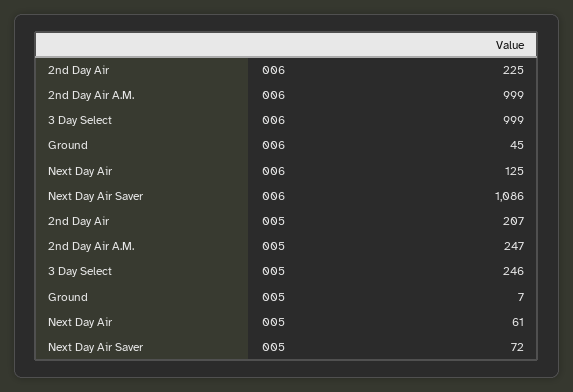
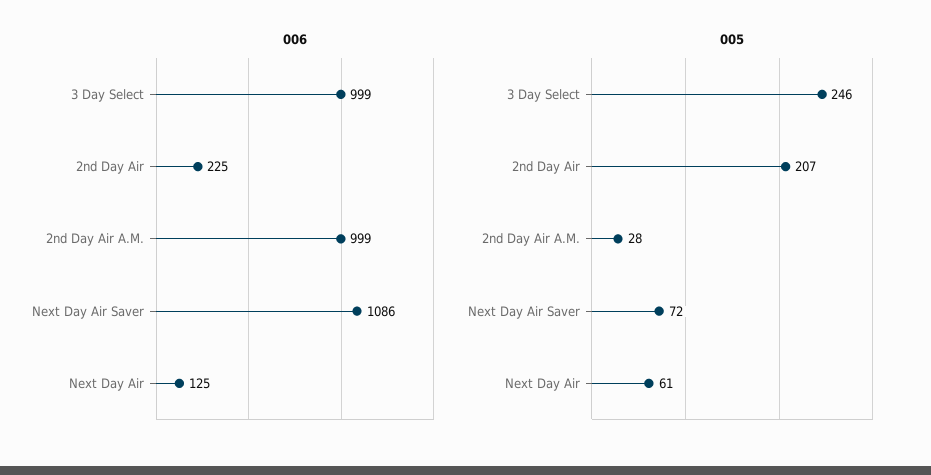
  {
    "006": {
      "2nd Day Air": 225,
      "2nd Day Air A.M.": 999,
      "3 Day Select": 999,
-     "Ground": 45,
      "Next Day Air": 125,
      "Next Day Air Saver": 1086
    },
    "005": {
      "2nd Day Air": 207,
-     "2nd Day Air A.M.": 247,
+     "2nd Day Air A.M.": 28,
      "3 Day Select": 246,
-     "Ground": 7,
      "Next Day Air": 61,
      "Next Day Air Saver": 72
    }
  }

